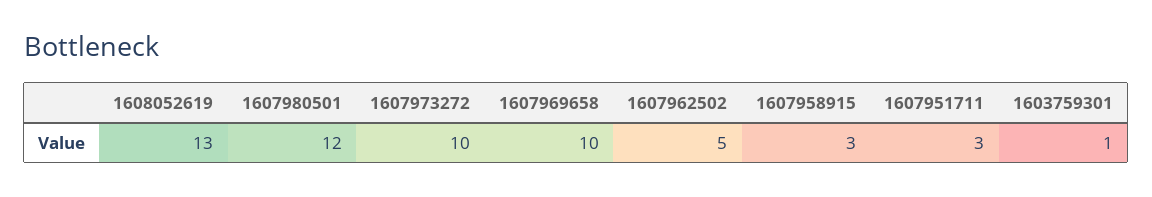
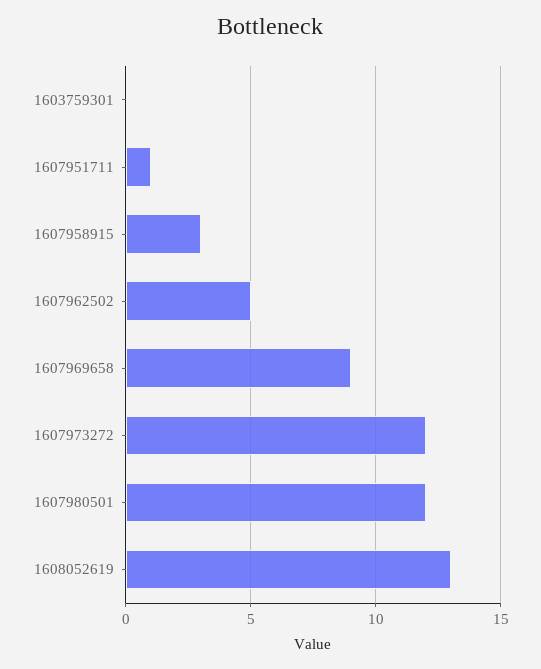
  {
    "1608052619": 13,
    "1607980501": 12,
-   "1607973272": 10,
+   "1607973272": 12,
-   "1607969658": 10,
+   "1607969658": 9,
    "1607962502": 5,
    "1607958915": 3,
-   "1607951711": 3,
+   "1607951711": 1,
-   "1603759301": 1
+   "1603759301": 0
  }

